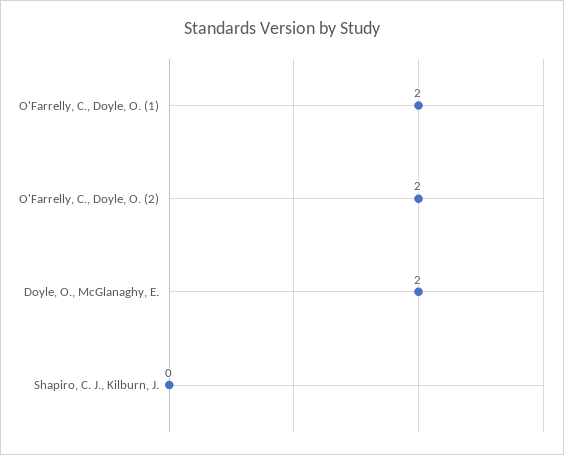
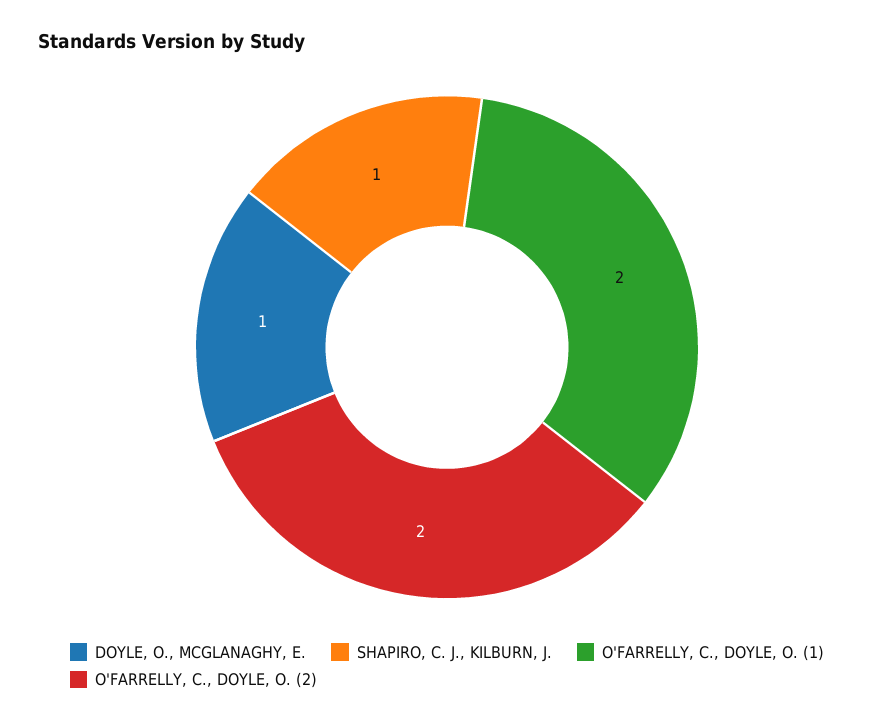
  {
    "O'Farrelly, C., Doyle, O. (1)": 2,
    "O'Farrelly, C., Doyle, O. (2)": 2,
-   "Doyle, O., McGlanaghy, E.": 2,
+   "Doyle, O., McGlanaghy, E.": 1,
-   "Shapiro, C. J., Kilburn, J.": 0
+   "Shapiro, C. J., Kilburn, J.": 1
  }

